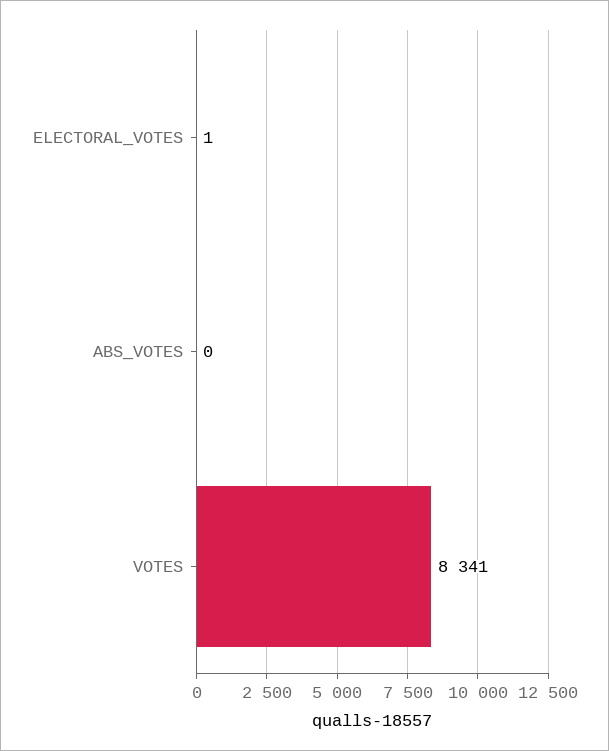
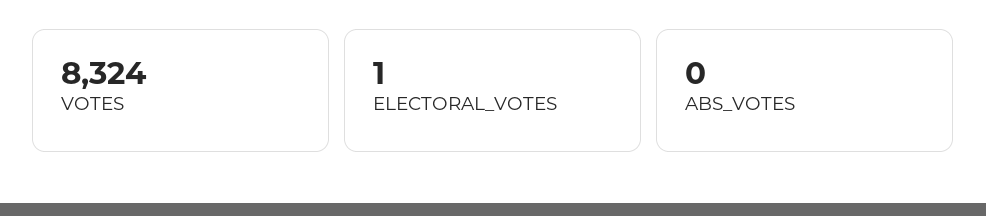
  {
    "ELECTORAL_VOTES": 1,
    "ABS_VOTES": 0,
-   "VOTES": 8341
+   "VOTES": 8324
  }

